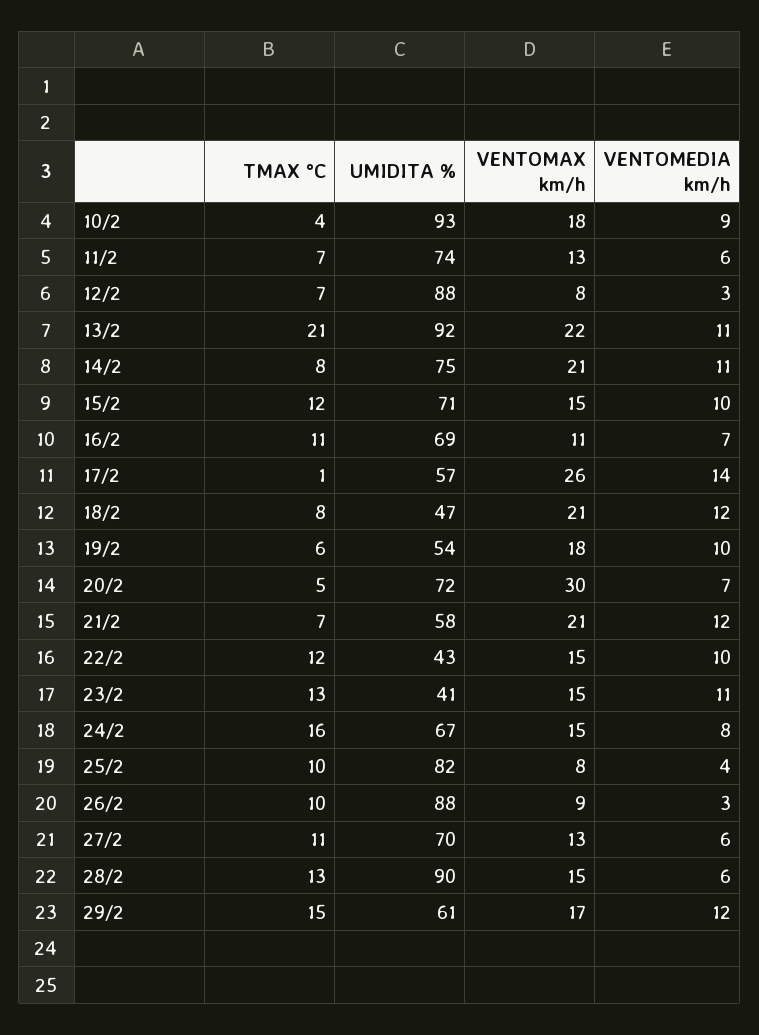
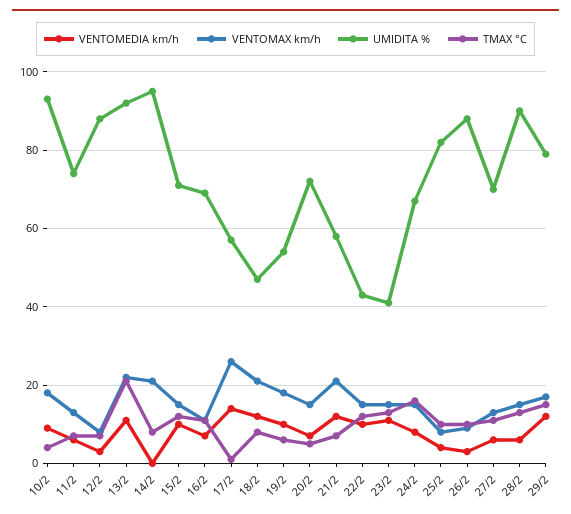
  {
    "TMAX °C": {
      "10/2": 4,
      "11/2": 7,
      "12/2": 7,
      "13/2": 21,
      "14/2": 8,
      "15/2": 12,
      "16/2": 11,
      "17/2": 1,
      "18/2": 8,
      "19/2": 6,
      "20/2": 5,
      "21/2": 7,
      "22/2": 12,
      "23/2": 13,
      "24/2": 16,
      "25/2": 10,
      "26/2": 10,
      "27/2": 11,
      "28/2": 13,
      "29/2": 15
    },
    "UMIDITA %": {
      "10/2": 93,
      "11/2": 74,
      "12/2": 88,
      "13/2": 92,
-     "14/2": 75,
+     "14/2": 95,
      "15/2": 71,
      "16/2": 69,
      "17/2": 57,
      "18/2": 47,
      "19/2": 54,
      "20/2": 72,
      "21/2": 58,
      "22/2": 43,
      "23/2": 41,
      "24/2": 67,
      "25/2": 82,
      "26/2": 88,
      "27/2": 70,
      "28/2": 90,
-     "29/2": 61
+     "29/2": 80
    },
    "VENTOMAX km/h": {
      "10/2": 18,
      "11/2": 13,
      "12/2": 8,
      "13/2": 22,
      "14/2": 21,
      "15/2": 15,
      "16/2": 11,
      "17/2": 26,
      "18/2": 21,
      "19/2": 18,
-     "20/2": 30,
+     "20/2": 15,
      "21/2": 21,
      "22/2": 15,
      "23/2": 15,
      "24/2": 15,
      "25/2": 8,
      "26/2": 9,
      "27/2": 13,
      "28/2": 15,
      "29/2": 17
    },
    "VENTOMEDIA km/h": {
      "10/2": 9,
      "11/2": 6,
      "12/2": 3,
      "13/2": 11,
-     "14/2": 11,
+     "14/2": 0,
      "15/2": 10,
      "16/2": 7,
      "17/2": 14,
      "18/2": 12,
      "19/2": 10,
      "20/2": 7,
      "21/2": 12,
      "22/2": 10,
      "23/2": 11,
      "24/2": 8,
      "25/2": 4,
      "26/2": 3,
      "27/2": 6,
      "28/2": 6,
      "29/2": 12
    }
  }

